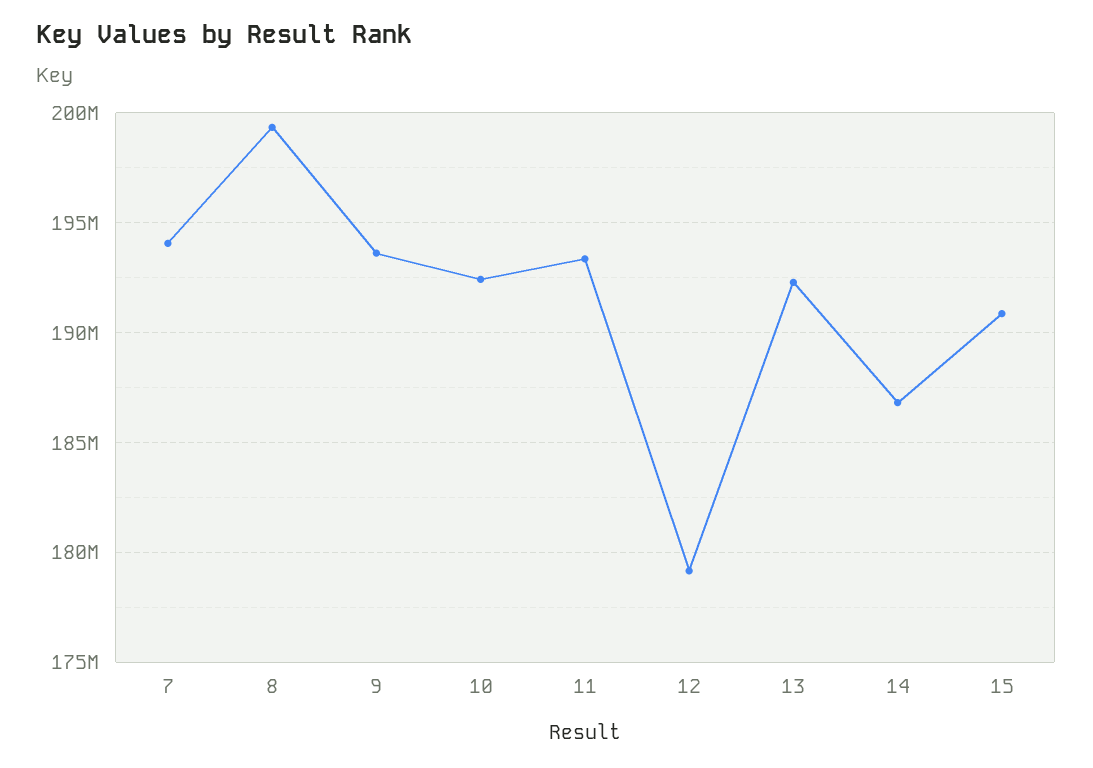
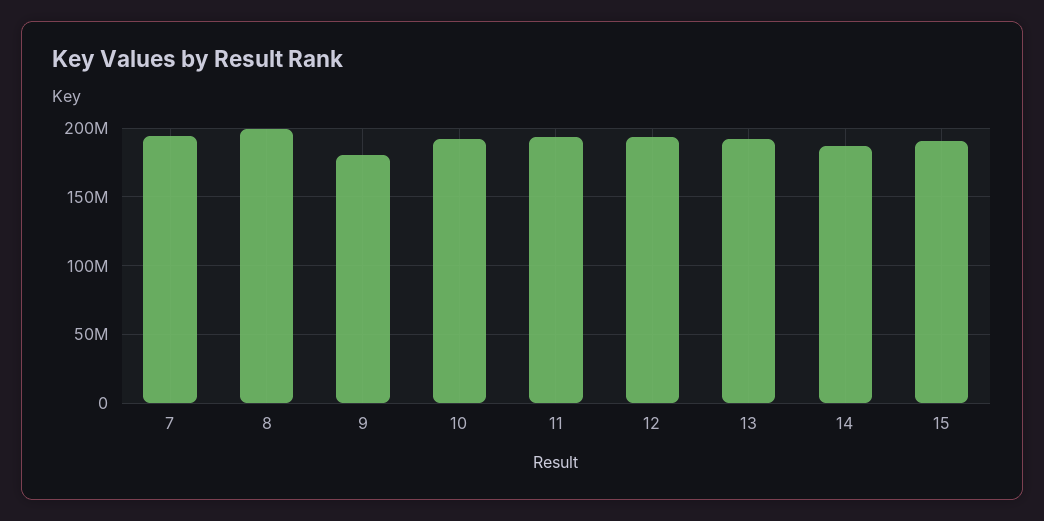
  {
    "7": 194000000,
    "8": 199500000,
-   "9": 193500000,
+   "9": 180000000,
    "10": 192500000,
    "11": 193500000,
-   "12": 179000000,
+   "12": 195000000,
    "13": 192500000,
    "14": 187000000,
    "15": 191000000
  }

